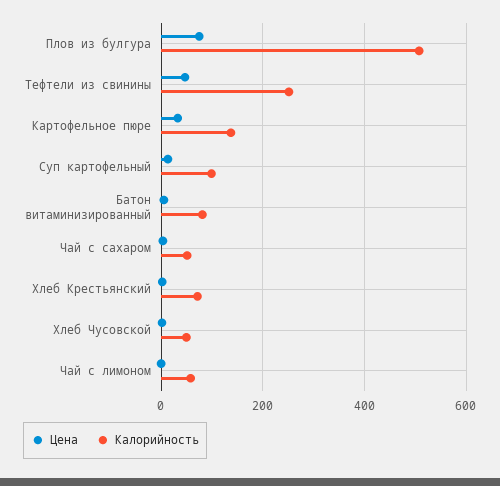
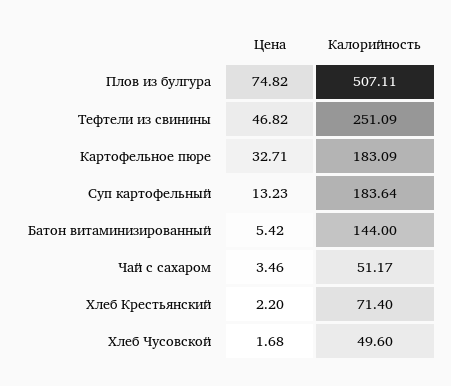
  {
    "Цена": {
      "Плов из булгура": 74.82,
      "Тефтели из свинины": 46.82,
      "Картофельное пюре": 32.71,
      "Суп картофельный": 13.23,
      "Батон витаминизированный": 5.42,
      "Чай с сахаром": 3.46,
      "Хлеб Крестьянский": 2.2,
-     "Хлеб Чусовской": 1.68,
+     "Хлеб Чусовской": 1.68
-     "Чай с лимоном": 0
    },
    "Калорийность": {
      "Плов из булгура": 507.11,
      "Тефтели из свинины": 251.09,
-     "Картофельное пюре": 140,
+     "Картофельное пюре": 183.09,
-     "Суп картофельный": 100,
+     "Суп картофельный": 183.64,
-     "Батон витаминизированный": 80,
+     "Батон витаминизированный": 144,
      "Чай с сахаром": 51.17,
      "Хлеб Крестьянский": 71.4,
-     "Хлеб Чусовской": 49.6,
+     "Хлеб Чусовской": 49.6
-     "Чай с лимоном": 60
    }
  }

